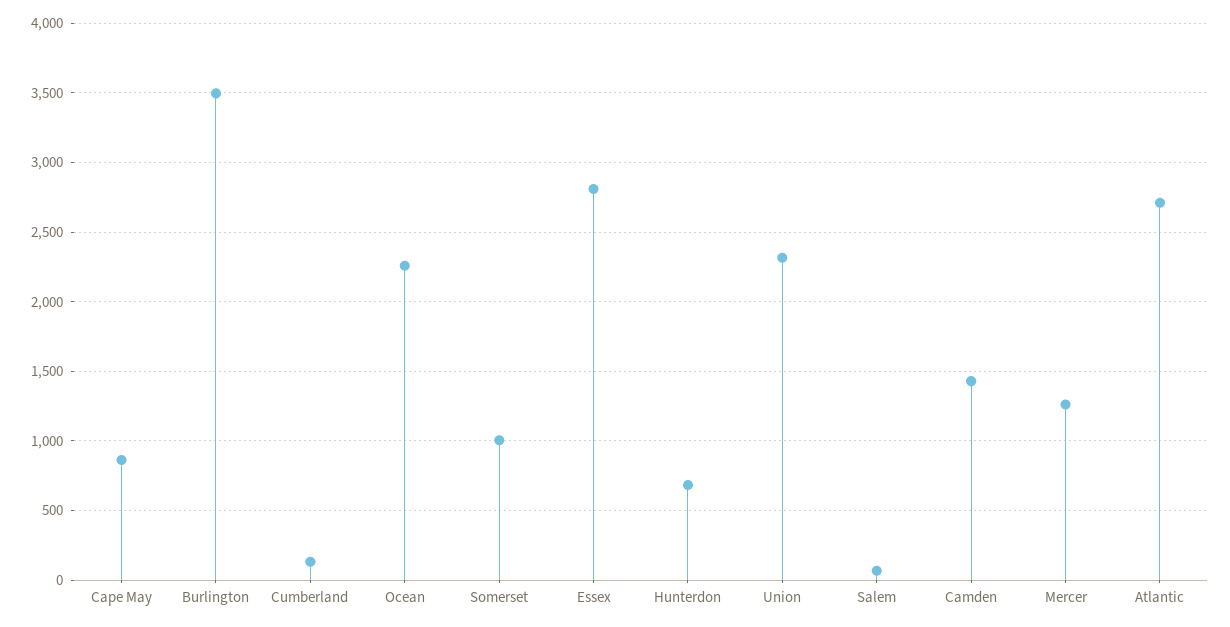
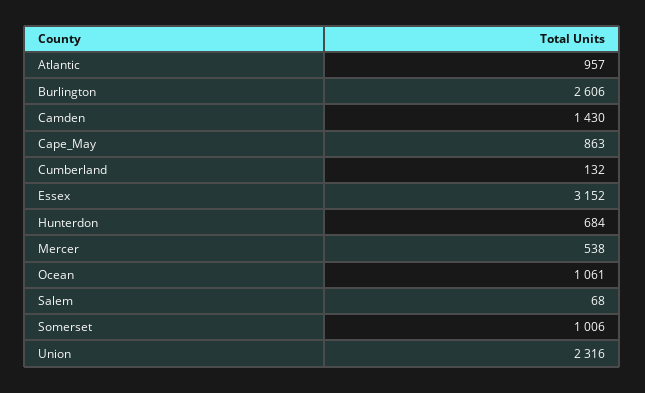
  {
    "Cape May": 863,
-   "Burlington": 3500,
+   "Burlington": 2606,
    "Cumberland": 132,
-   "Ocean": 2250,
+   "Ocean": 1061,
    "Somerset": 1006,
-   "Essex": 2800,
+   "Essex": 3152,
    "Hunterdon": 684,
    "Union": 2316,
    "Salem": 68,
    "Camden": 1430,
-   "Mercer": 1250,
+   "Mercer": 538,
-   "Atlantic": 2700
+   "Atlantic": 957
  }

